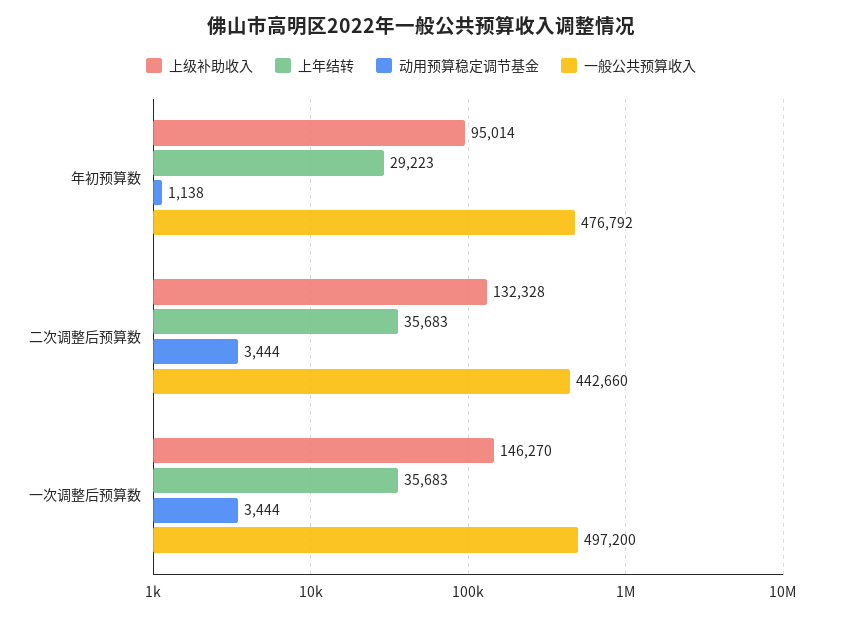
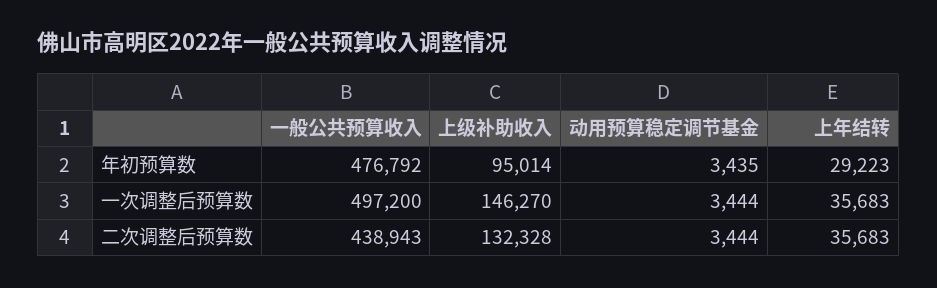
  {
    "上级补助收入": {
      "年初预算数": 95014,
      "二次调整后预算数": 132328,
      "一次调整后预算数": 146270
    },
    "上年结转": {
      "年初预算数": 29223,
      "二次调整后预算数": 35683,
      "一次调整后预算数": 35683
    },
    "动用预算稳定调节基金": {
-     "年初预算数": 1138,
+     "年初预算数": 3435,
      "二次调整后预算数": 3444,
      "一次调整后预算数": 3444
    },
    "一般公共预算收入": {
      "年初预算数": 476792,
-     "二次调整后预算数": 442660,
+     "二次调整后预算数": 438943,
      "一次调整后预算数": 497200
    }
  }

